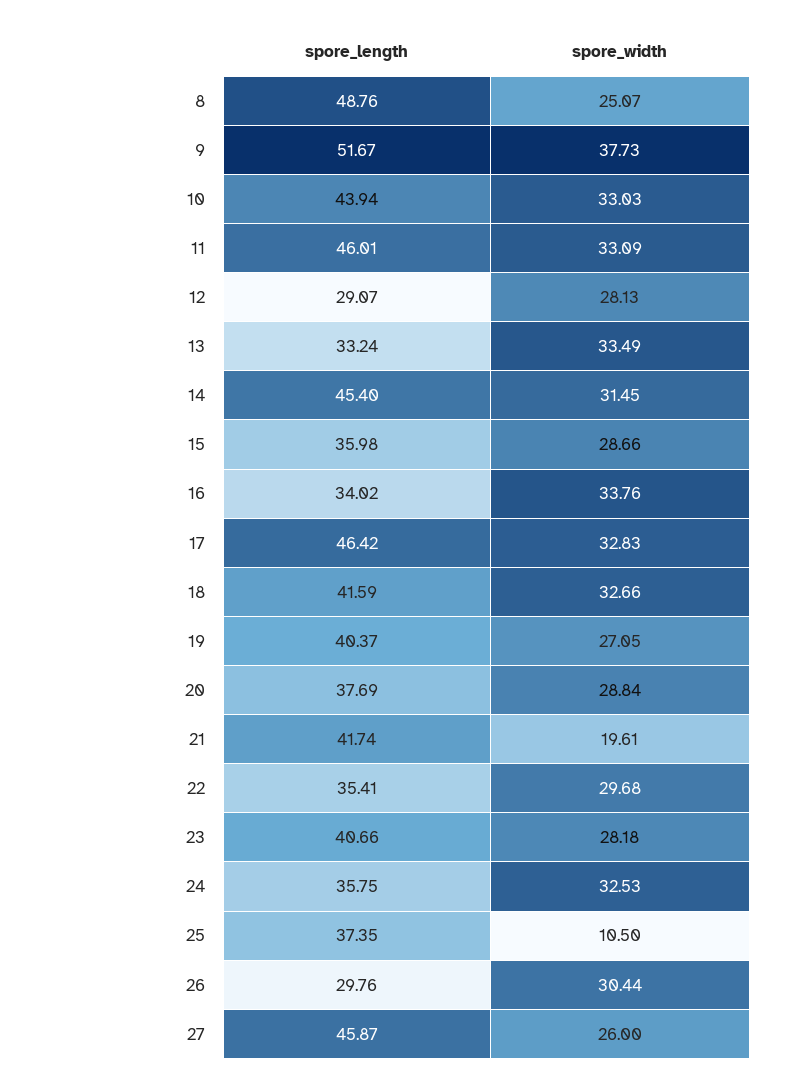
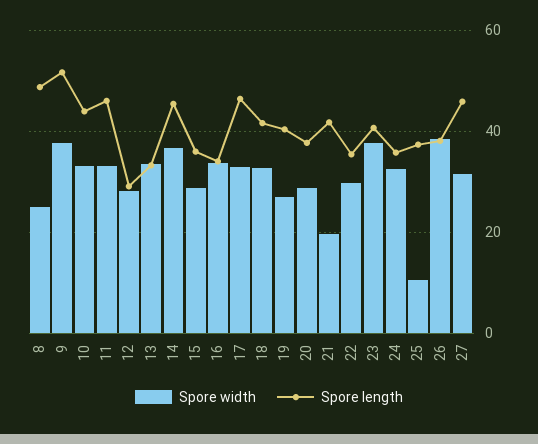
  {
    "spore_length": {
      "8": 48.76,
      "9": 51.67,
      "10": 43.94,
      "11": 46.01,
      "12": 29.07,
      "13": 33.24,
      "14": 45.4,
      "15": 35.98,
      "16": 34.02,
      "17": 46.42,
      "18": 41.59,
      "19": 40.37,
      "20": 37.69,
      "21": 41.74,
      "22": 35.41,
      "23": 40.66,
      "24": 35.75,
      "25": 37.35,
-     "26": 29.76,
+     "26": 38,
      "27": 45.87
    },
    "spore_width": {
      "8": 25.07,
      "9": 37.73,
      "10": 33.03,
      "11": 33.09,
      "12": 28.13,
      "13": 33.49,
-     "14": 31.45,
+     "14": 36,
      "15": 28.66,
      "16": 33.76,
      "17": 32.83,
      "18": 32.66,
      "19": 27.05,
      "20": 28.84,
      "21": 19.61,
      "22": 29.68,
-     "23": 28.18,
+     "23": 38,
      "24": 32.53,
      "25": 10.5,
-     "26": 30.44,
+     "26": 38,
-     "27": 26
+     "27": 32
    }
  }

